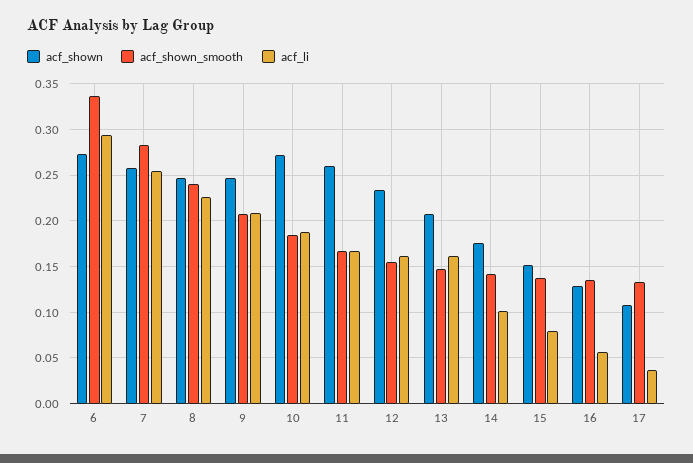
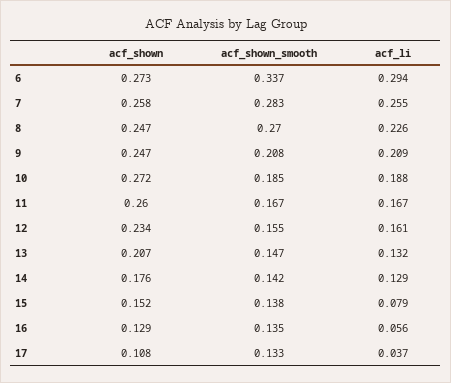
  {
    "acf_shown": {
      "6": 0.273,
      "7": 0.258,
      "8": 0.247,
      "9": 0.247,
      "10": 0.272,
      "11": 0.26,
      "12": 0.234,
      "13": 0.207,
      "14": 0.176,
      "15": 0.152,
      "16": 0.129,
      "17": 0.108
    },
    "acf_shown_smooth": {
      "6": 0.337,
      "7": 0.283,
-     "8": 0.24,
+     "8": 0.27,
      "9": 0.208,
      "10": 0.185,
      "11": 0.167,
      "12": 0.155,
      "13": 0.147,
      "14": 0.142,
      "15": 0.138,
      "16": 0.135,
      "17": 0.133
    },
    "acf_li": {
      "6": 0.294,
      "7": 0.255,
      "8": 0.226,
      "9": 0.209,
      "10": 0.188,
      "11": 0.167,
      "12": 0.161,
-     "13": 0.16,
+     "13": 0.132,
-     "14": 0.1,
+     "14": 0.129,
      "15": 0.079,
      "16": 0.056,
      "17": 0.037
    }
  }

